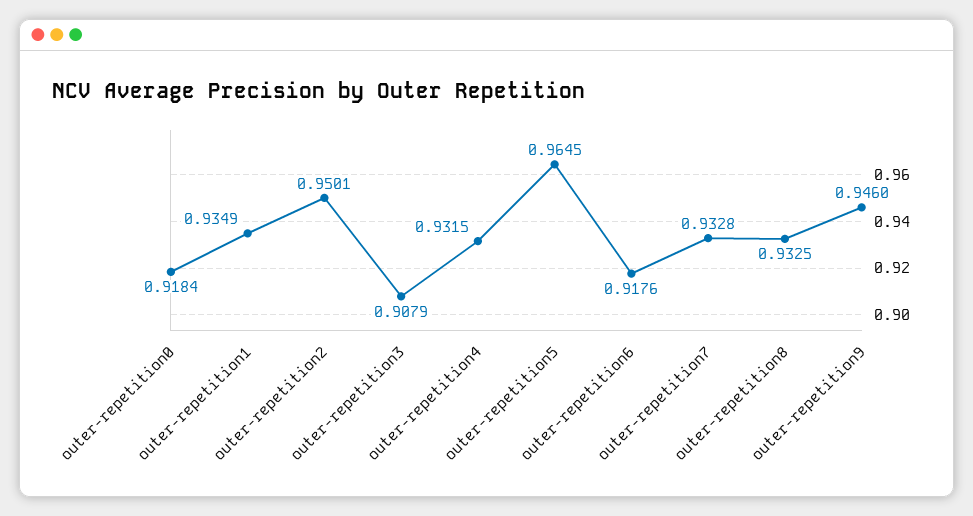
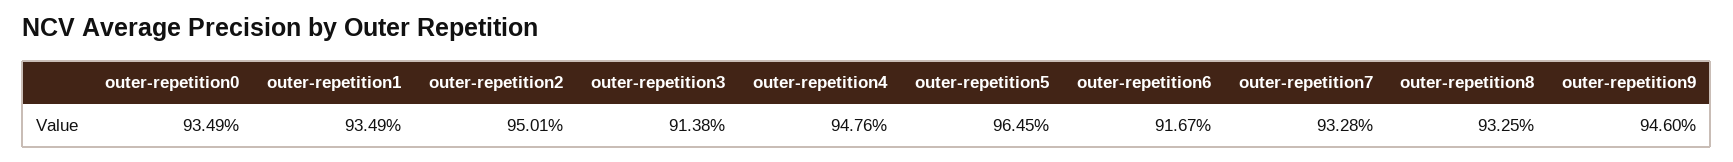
  {
-   "outer-repetition0": 0.9184,
+   "outer-repetition0": 0.9349,
    "outer-repetition1": 0.9349,
    "outer-repetition2": 0.9501,
-   "outer-repetition3": 0.9079,
+   "outer-repetition3": 0.9138,
-   "outer-repetition4": 0.9315,
+   "outer-repetition4": 0.9476,
    "outer-repetition5": 0.9645,
-   "outer-repetition6": 0.9176,
+   "outer-repetition6": 0.9167,
    "outer-repetition7": 0.9328,
    "outer-repetition8": 0.9325,
    "outer-repetition9": 0.946
  }

